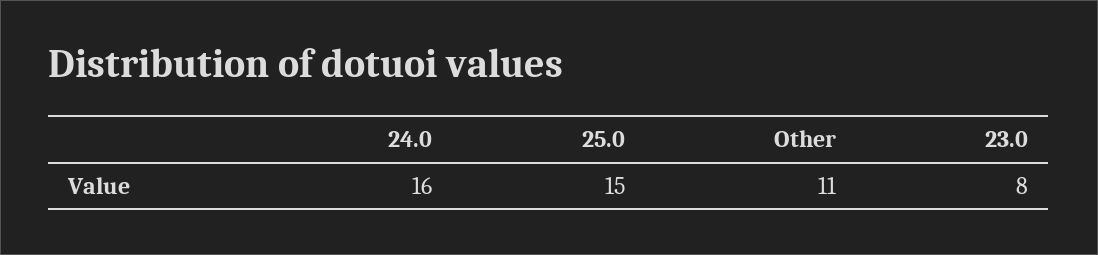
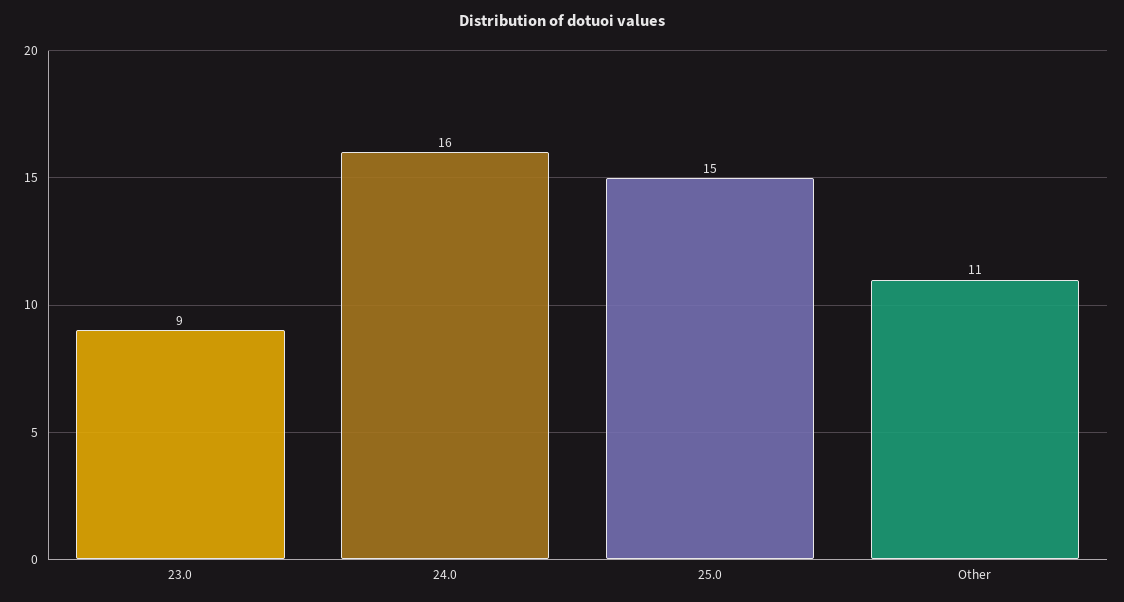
  {
    "24.0": 16,
    "25.0": 15,
    "Other": 11,
-   "23.0": 8
+   "23.0": 9
  }

